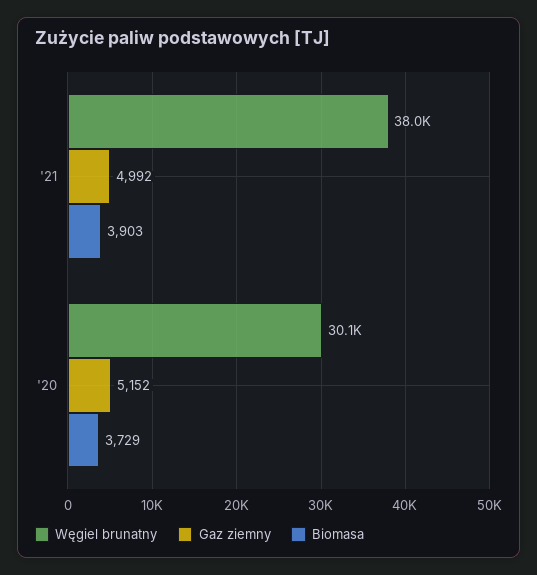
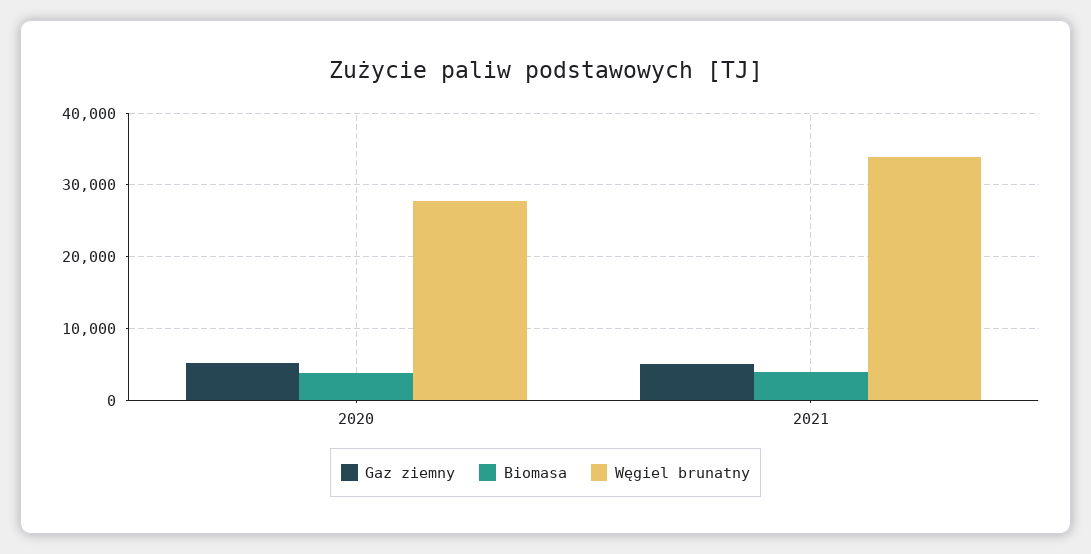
  {
    "Węgiel brunatny": {
-     "'21": 38000,
+     "'21": 34000,
-     "'20": 30100
+     "'20": 28000
    },
    "Gaz ziemny": {
      "'21": 4992,
      "'20": 5152
    },
    "Biomasa": {
      "'21": 3903,
      "'20": 3729
    }
  }

